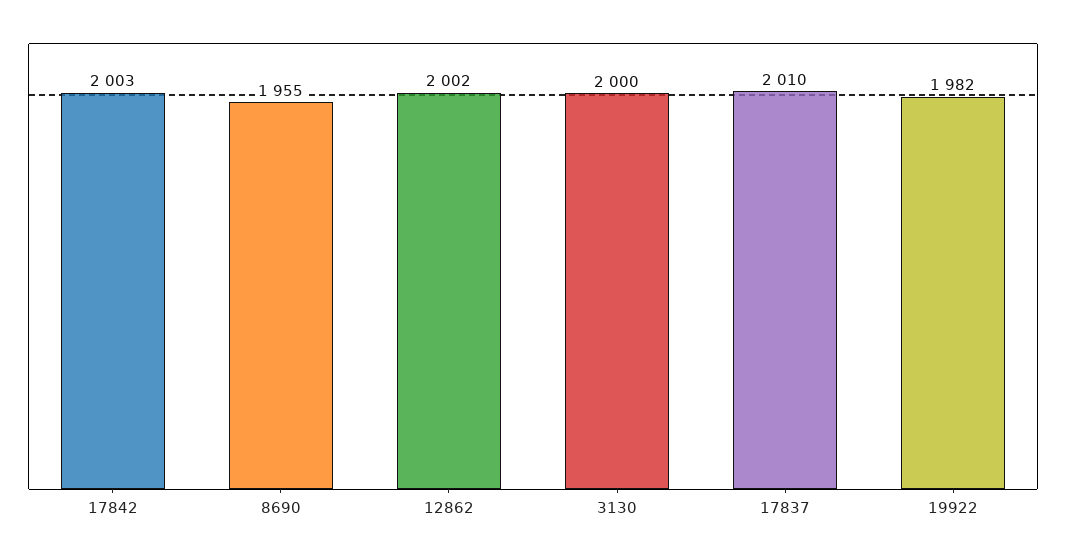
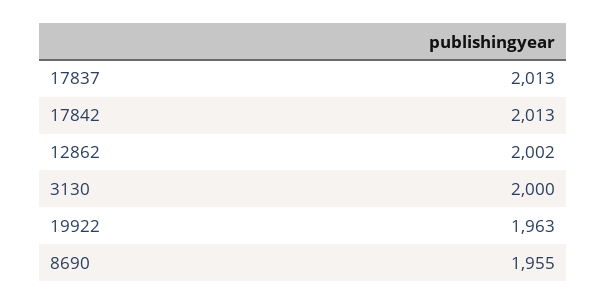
  {
-   "17842": 2003,
+   "17842": 2013,
    "8690": 1955,
    "12862": 2002,
    "3130": 2000,
-   "17837": 2010,
+   "17837": 2013,
-   "19922": 1982
+   "19922": 1963
  }

